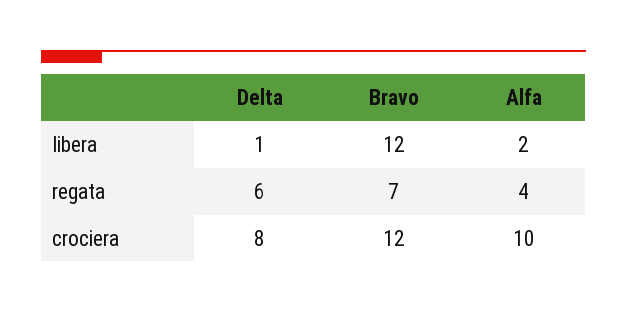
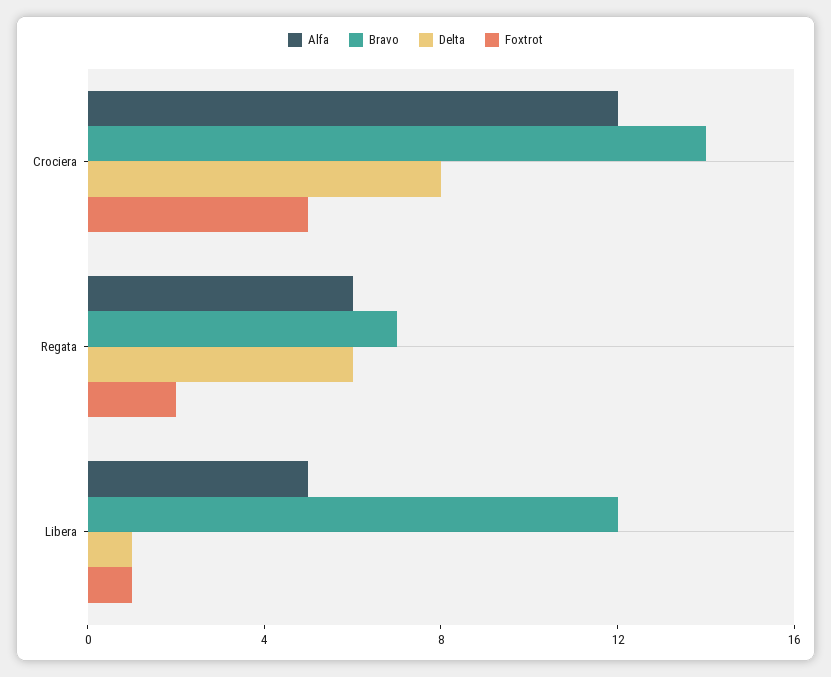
  {
    "Delta": {
      "libera": 1,
      "regata": 6,
      "crociera": 8
    },
    "Bravo": {
      "libera": 12,
      "regata": 7,
-     "crociera": 12
+     "crociera": 14
    },
    "Alfa": {
-     "libera": 2,
+     "libera": 5,
-     "regata": 4,
+     "regata": 6,
-     "crociera": 10
+     "crociera": 12
-   }
+   },
+   "Foxtrot": {
+     "crociera": 5,
+     "regata": 2,
+     "libera": 1
+   }
  }

